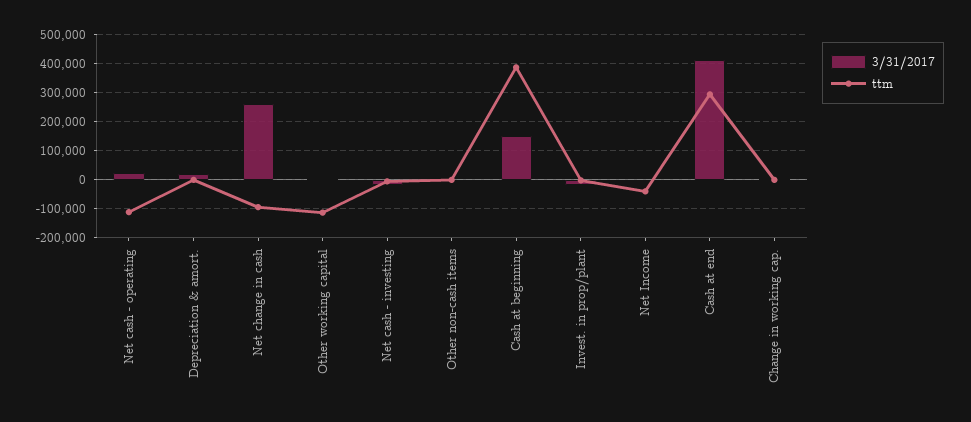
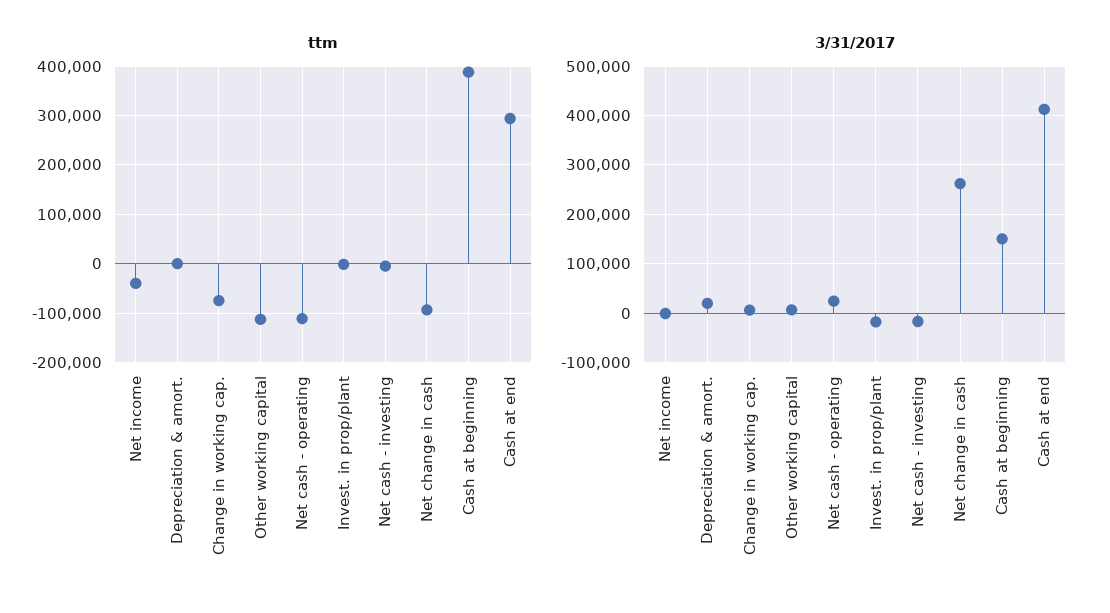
  {
    "3/31/2017": {
      "Net cash - operating": 20000,
      "Depreciation & amort.": 20000,
      "Net change in cash": 260000,
      "Other working capital": 0,
      "Net cash - investing": -20000,
-     "Other non-cash items": 0,
      "Cash at beginning": 160000,
      "Invest. in prop/plant": -20000,
      "Net Income": 0,
      "Cash at end": 420000,
      "Change in working cap.": 0
    },
    "ttm": {
      "Net cash - operating": -120000,
      "Depreciation & amort.": 0,
      "Net change in cash": -100000,
      "Other working capital": -120000,
      "Net cash - investing": 0,
-     "Other non-cash items": 0,
      "Cash at beginning": 380000,
      "Invest. in prop/plant": 0,
      "Net Income": -40000,
      "Cash at end": 300000,
-     "Change in working cap.": 0
+     "Change in working cap.": -80000
    }
  }

